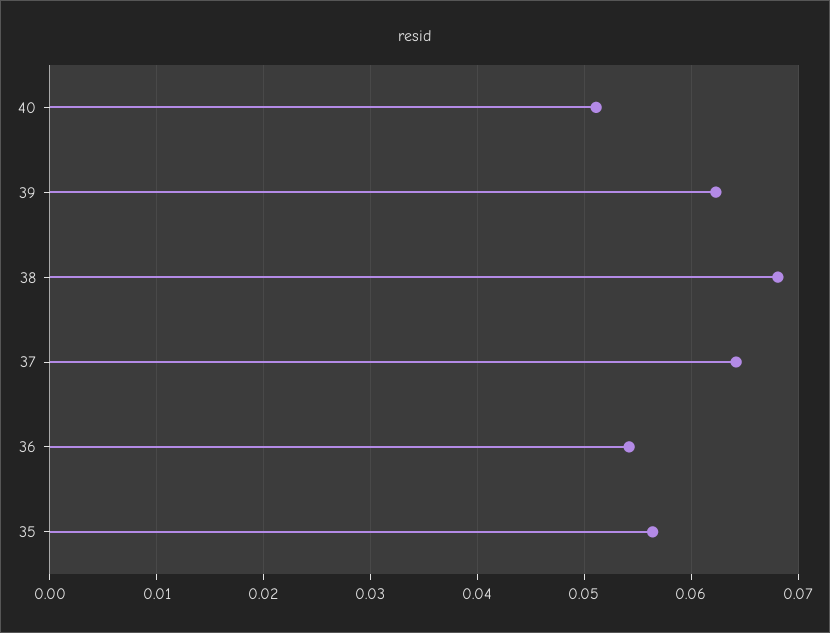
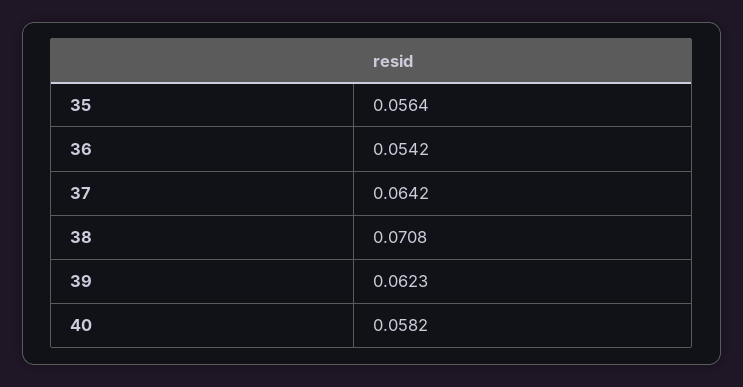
  {
-   "40": 0.051,
+   "40": 0.0582,
    "39": 0.0623,
-   "38": 0.068,
+   "38": 0.0708,
    "37": 0.0642,
    "36": 0.0542,
    "35": 0.0564
  }

